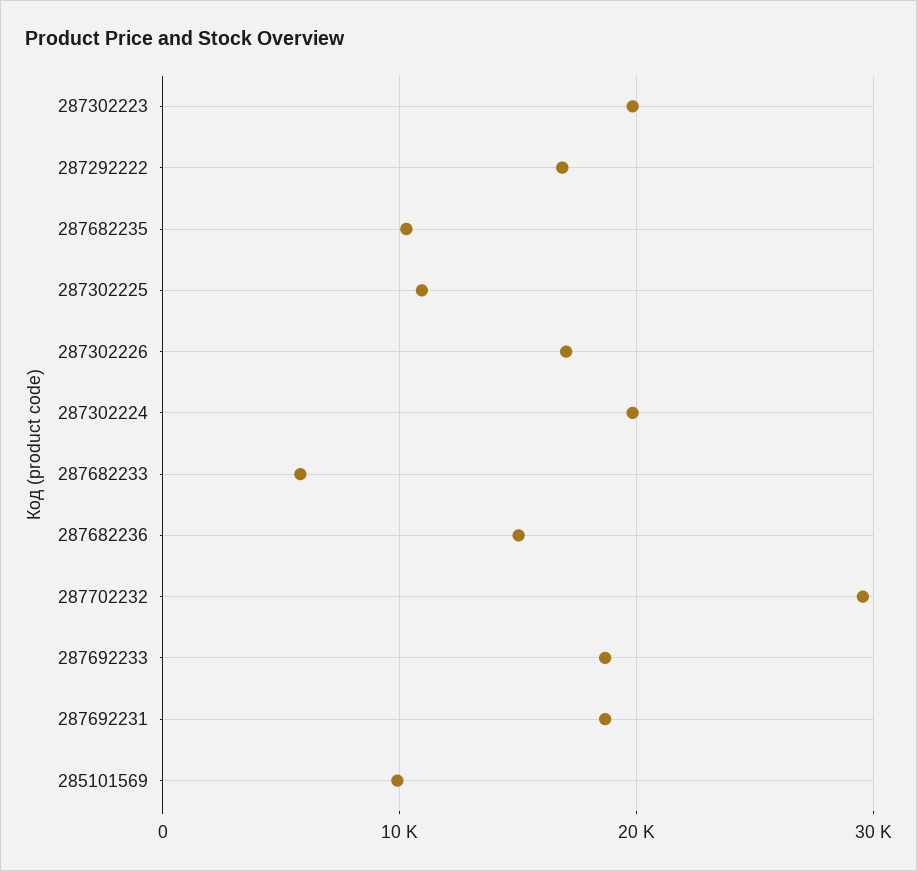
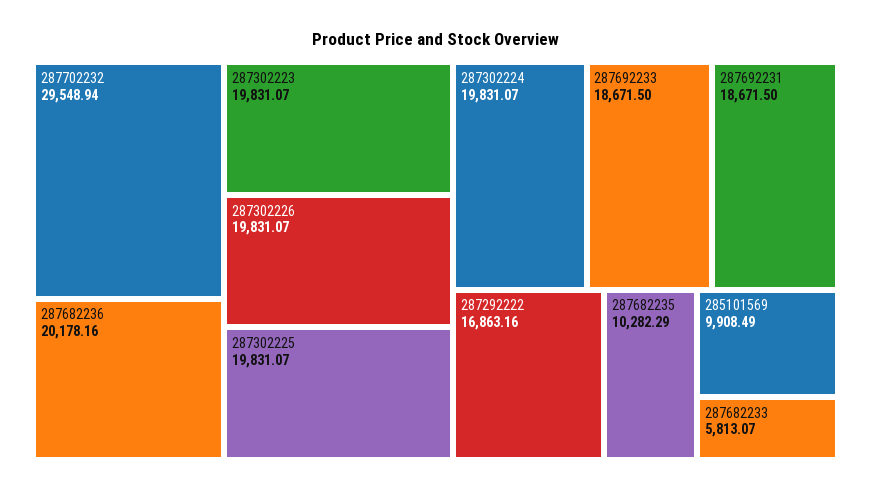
  {
    "287302223": 19831.07,
    "287292222": 16863.16,
    "287682235": 10282.29,
-   "287302225": 11000,
+   "287302225": 19831.07,
-   "287302226": 17000,
+   "287302226": 19831.07,
    "287302224": 19831.07,
    "287682233": 5813.07,
-   "287682236": 15000,
+   "287682236": 20178.16,
    "287702232": 29548.94,
    "287692233": 18671.5,
    "287692231": 18671.5,
    "285101569": 9908.49
  }

